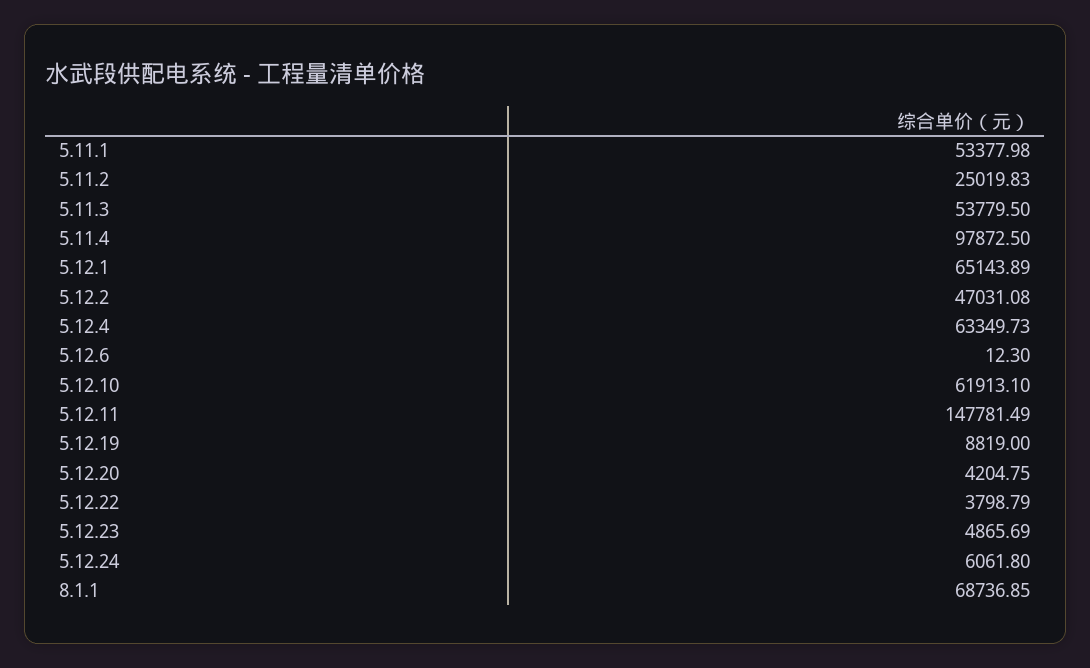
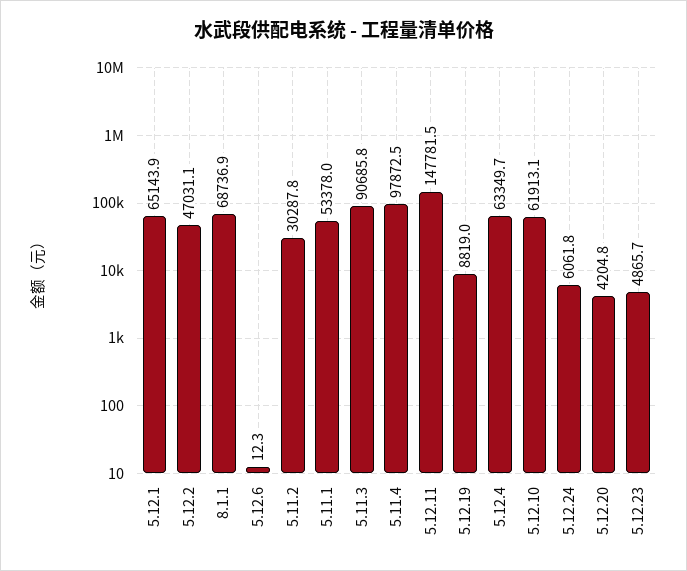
  {
    "5.11.1": 53377.98,
-   "5.11.2": 25019.83,
+   "5.11.2": 30287.8,
-   "5.11.3": 53779.5,
+   "5.11.3": 90685.8,
    "5.11.4": 97872.5,
    "5.12.1": 65143.89,
    "5.12.2": 47031.08,
    "5.12.4": 63349.73,
    "5.12.6": 12.3,
    "5.12.10": 61913.1,
    "5.12.11": 147781.49,
    "5.12.19": 8819,
    "5.12.20": 4204.75,
-   "5.12.22": 3798.79,
    "5.12.23": 4865.69,
    "5.12.24": 6061.8,
    "8.1.1": 68736.85
  }

